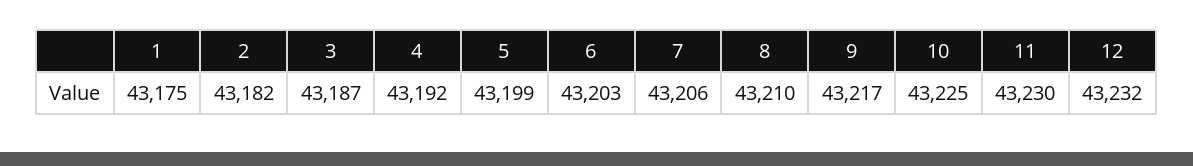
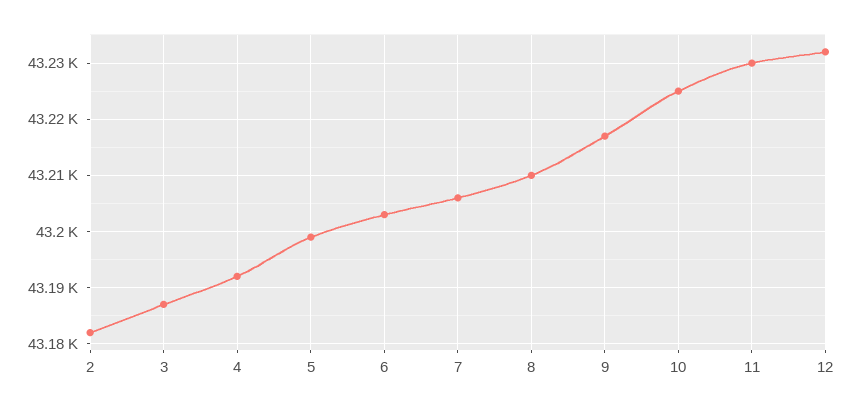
  {
-   "1": 43175,
    "2": 43182,
    "3": 43187,
    "4": 43192,
    "5": 43199,
    "6": 43203,
    "7": 43206,
    "8": 43210,
    "9": 43217,
    "10": 43225,
    "11": 43230,
    "12": 43232
  }

